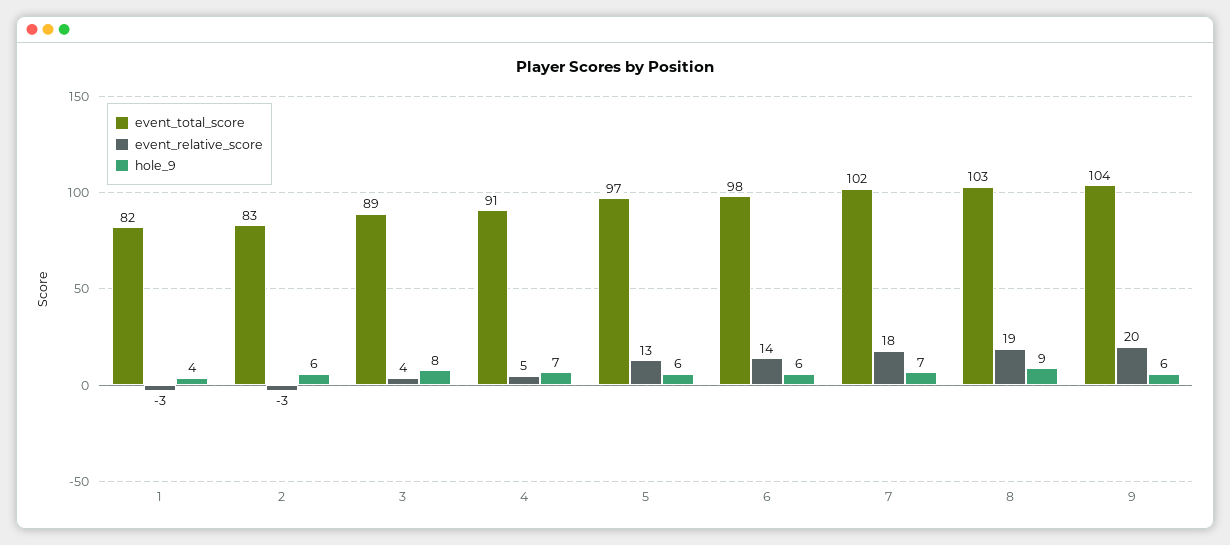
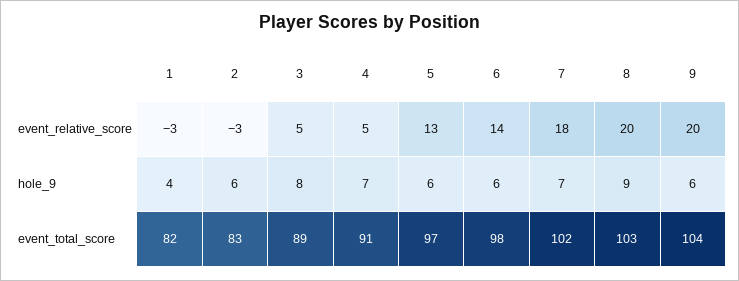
  {
    "event_total_score": {
      "1": 82,
      "2": 83,
      "3": 89,
      "4": 91,
      "5": 97,
      "6": 98,
      "7": 102,
      "8": 103,
      "9": 104
    },
    "event_relative_score": {
      "1": -3,
      "2": -3,
-     "3": 4,
+     "3": 5,
      "4": 5,
      "5": 13,
      "6": 14,
      "7": 18,
-     "8": 19,
+     "8": 20,
      "9": 20
    },
    "hole_9": {
      "1": 4,
      "2": 6,
      "3": 8,
      "4": 7,
      "5": 6,
      "6": 6,
      "7": 7,
      "8": 9,
      "9": 6
    }
  }

